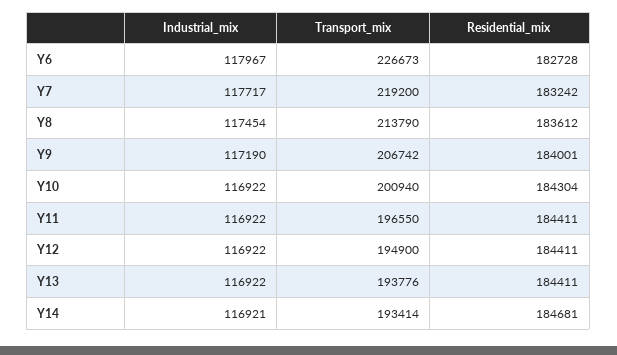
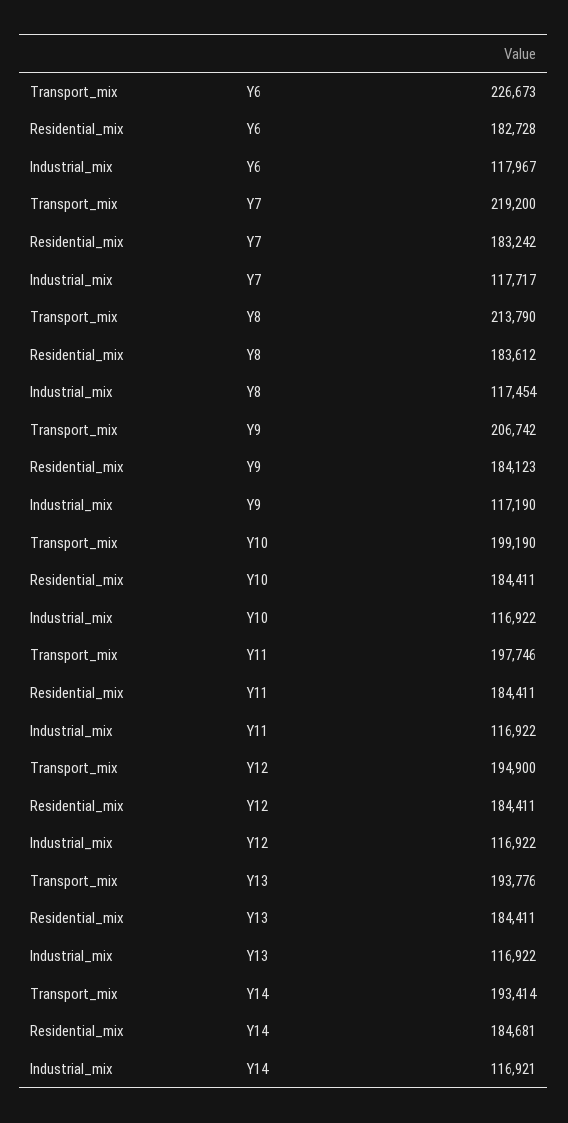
  {
    "Industrial_mix": {
      "Y6": 117967,
      "Y7": 117717,
      "Y8": 117454,
      "Y9": 117190,
      "Y10": 116922,
      "Y11": 116922,
      "Y12": 116922,
      "Y13": 116922,
      "Y14": 116921
    },
    "Transport_mix": {
      "Y6": 226673,
      "Y7": 219200,
      "Y8": 213790,
      "Y9": 206742,
-     "Y10": 200940,
+     "Y10": 199190,
-     "Y11": 196550,
+     "Y11": 197746,
      "Y12": 194900,
      "Y13": 193776,
      "Y14": 193414
    },
    "Residential_mix": {
      "Y6": 182728,
      "Y7": 183242,
      "Y8": 183612,
-     "Y9": 184001,
+     "Y9": 184123,
-     "Y10": 184304,
+     "Y10": 184411,
      "Y11": 184411,
      "Y12": 184411,
      "Y13": 184411,
      "Y14": 184681
    }
  }

